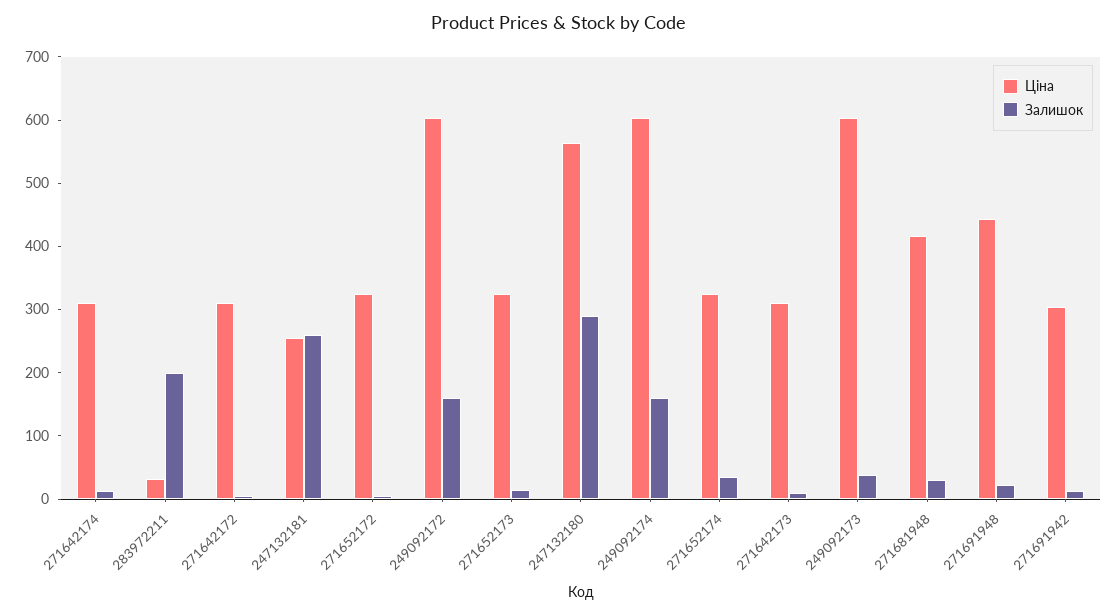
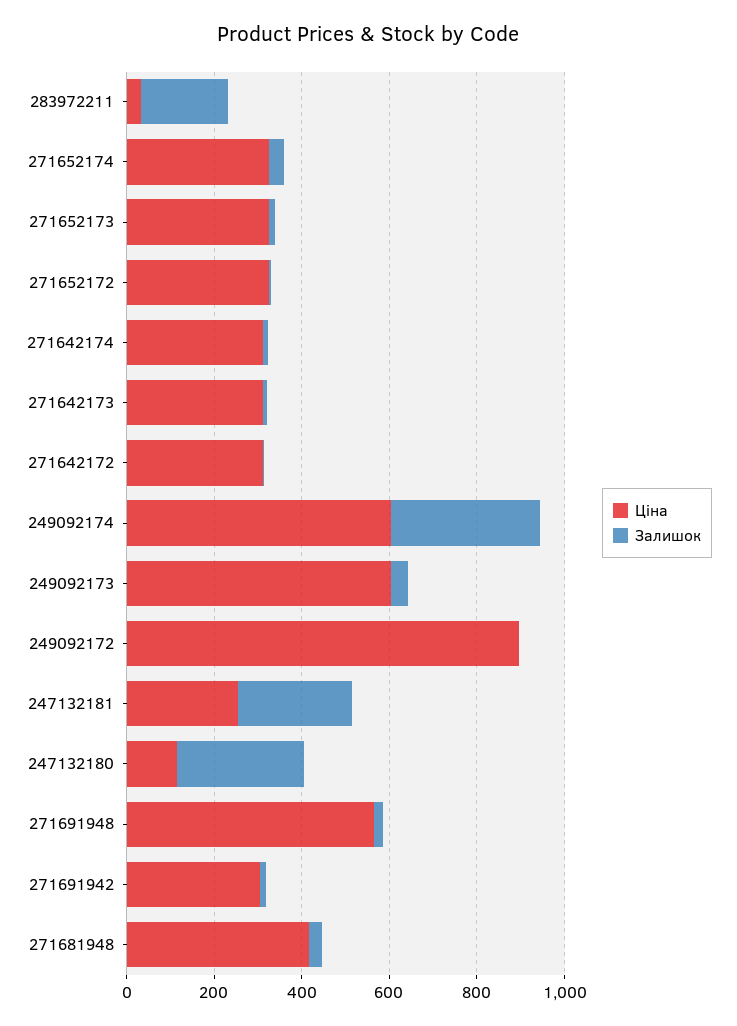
  {
    "Ціна": {
      "271642174": 320,
      "283972211": 40,
      "271642172": 320,
      "247132181": 260,
      "271652172": 320,
-     "249092172": 600,
+     "249092172": 900,
      "271652173": 320,
-     "247132180": 560,
+     "247132180": 100,
      "249092174": 600,
      "271652174": 320,
      "271642173": 320,
      "249092173": 600,
      "271681948": 420,
-     "271691948": 440,
+     "271691948": 550,
      "271691942": 300
    },
    "Залишок": {
      "271642174": 20,
      "283972211": 200,
      "271642172": 0,
      "247132181": 260,
      "271652172": 0,
-     "249092172": 160,
+     "249092172": 0,
      "271652173": 20,
      "247132180": 300,
-     "249092174": 160,
+     "249092174": 350,
      "271652174": 40,
      "271642173": 20,
      "249092173": 40,
      "271681948": 40,
      "271691948": 20,
      "271691942": 20
    }
  }

